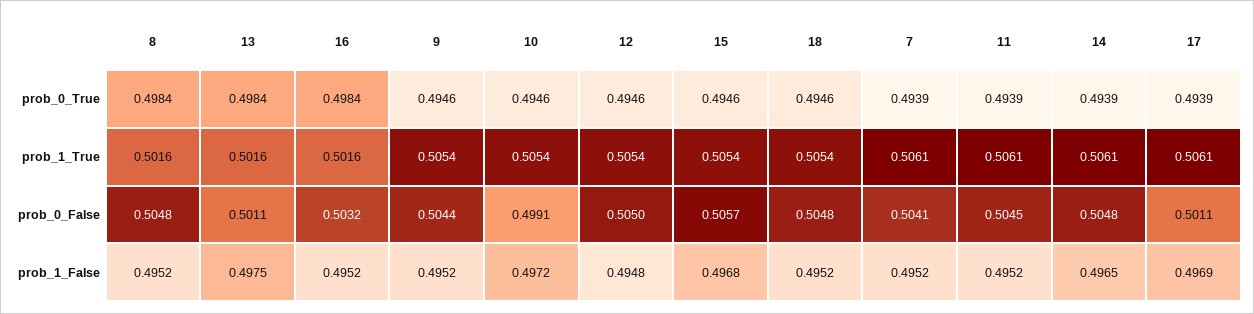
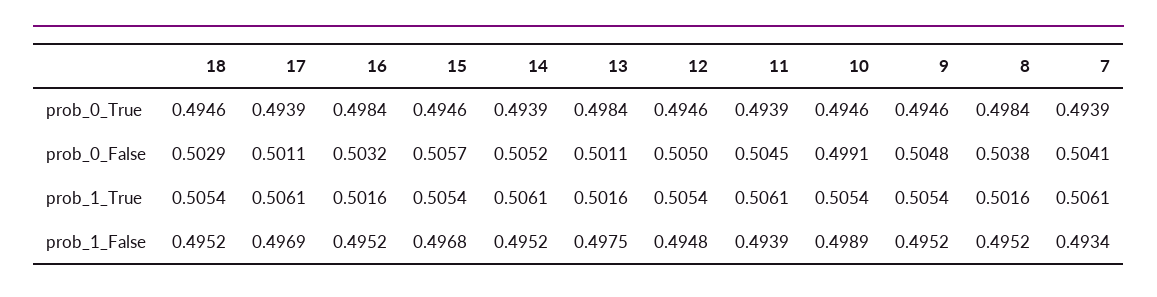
  {
    "8": {
      "prob_0_True": 0.4984,
      "prob_1_True": 0.5016,
-     "prob_0_False": 0.5048,
+     "prob_0_False": 0.5038,
      "prob_1_False": 0.4952
    },
    "13": {
      "prob_0_True": 0.4984,
      "prob_1_True": 0.5016,
      "prob_0_False": 0.5011,
      "prob_1_False": 0.4975
    },
    "16": {
      "prob_0_True": 0.4984,
      "prob_1_True": 0.5016,
      "prob_0_False": 0.5032,
      "prob_1_False": 0.4952
    },
    "9": {
      "prob_0_True": 0.4946,
      "prob_1_True": 0.5054,
-     "prob_0_False": 0.5044,
+     "prob_0_False": 0.5048,
      "prob_1_False": 0.4952
    },
    "10": {
      "prob_0_True": 0.4946,
      "prob_1_True": 0.5054,
      "prob_0_False": 0.4991,
-     "prob_1_False": 0.4972
+     "prob_1_False": 0.4989
    },
    "12": {
      "prob_0_True": 0.4946,
      "prob_1_True": 0.5054,
      "prob_0_False": 0.505,
      "prob_1_False": 0.4948
    },
    "15": {
      "prob_0_True": 0.4946,
      "prob_1_True": 0.5054,
      "prob_0_False": 0.5057,
      "prob_1_False": 0.4968
    },
    "18": {
      "prob_0_True": 0.4946,
      "prob_1_True": 0.5054,
-     "prob_0_False": 0.5048,
+     "prob_0_False": 0.5029,
      "prob_1_False": 0.4952
    },
    "7": {
      "prob_0_True": 0.4939,
      "prob_1_True": 0.5061,
      "prob_0_False": 0.5041,
-     "prob_1_False": 0.4952
+     "prob_1_False": 0.4934
    },
    "11": {
      "prob_0_True": 0.4939,
      "prob_1_True": 0.5061,
      "prob_0_False": 0.5045,
-     "prob_1_False": 0.4952
+     "prob_1_False": 0.4939
    },
    "14": {
      "prob_0_True": 0.4939,
      "prob_1_True": 0.5061,
-     "prob_0_False": 0.5048,
+     "prob_0_False": 0.5052,
-     "prob_1_False": 0.4965
+     "prob_1_False": 0.4952
    },
    "17": {
      "prob_0_True": 0.4939,
      "prob_1_True": 0.5061,
      "prob_0_False": 0.5011,
      "prob_1_False": 0.4969
    }
  }

